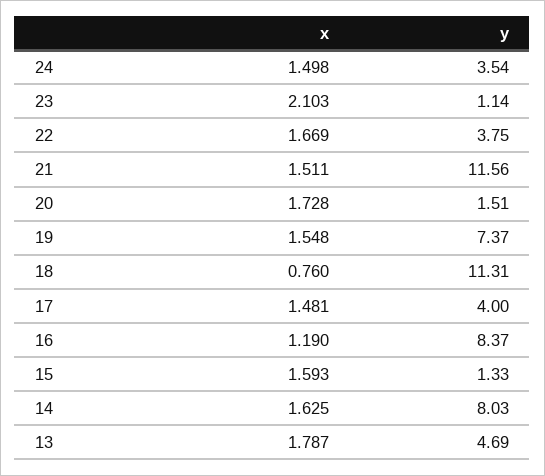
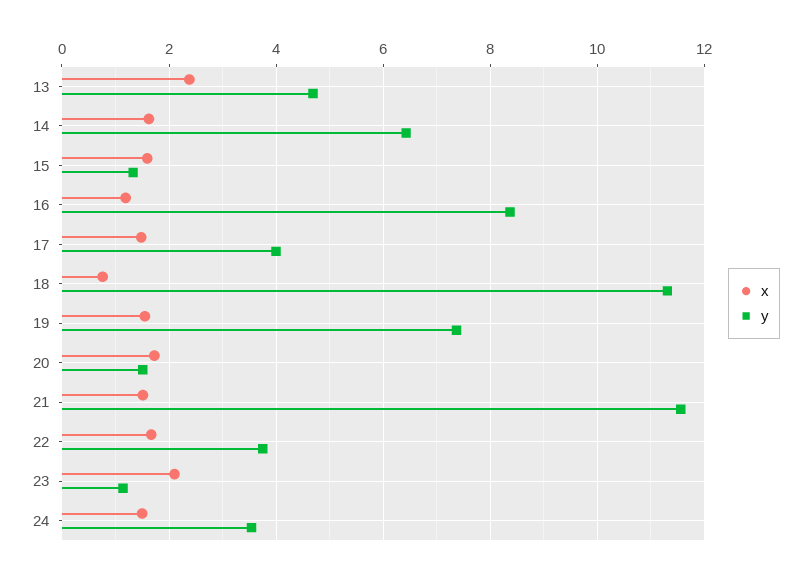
  {
    "x": {
      "24": 1.498,
      "23": 2.103,
      "22": 1.669,
      "21": 1.511,
      "20": 1.728,
      "19": 1.548,
      "18": 0.76,
      "17": 1.481,
      "16": 1.19,
      "15": 1.593,
      "14": 1.625,
-     "13": 1.787
+     "13": 2.4
    },
    "y": {
      "24": 3.54,
      "23": 1.14,
      "22": 3.75,
      "21": 11.56,
      "20": 1.51,
      "19": 7.37,
      "18": 11.31,
      "17": 4,
      "16": 8.37,
      "15": 1.33,
-     "14": 8.03,
+     "14": 6.4,
      "13": 4.69
    }
  }

